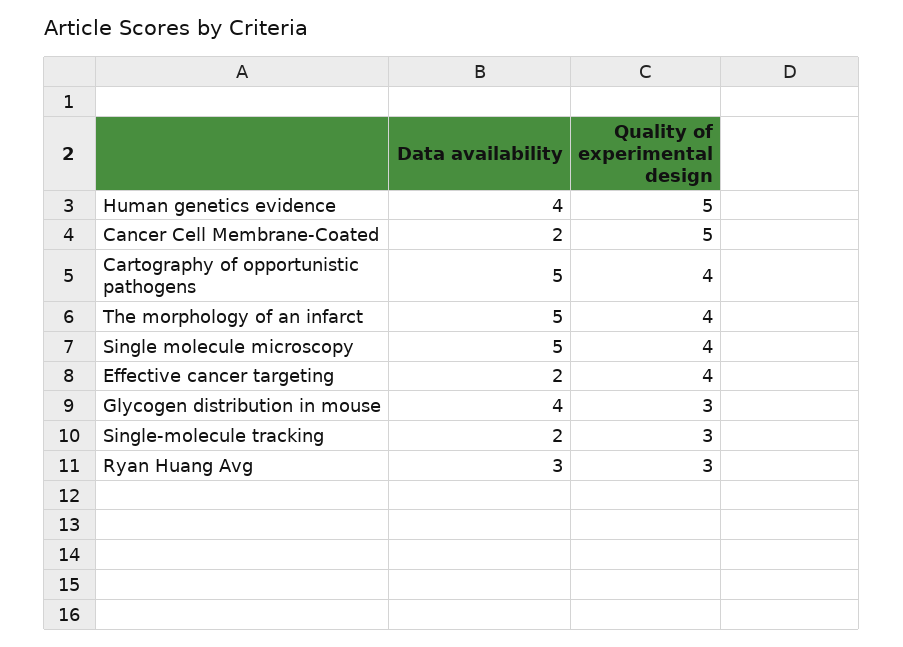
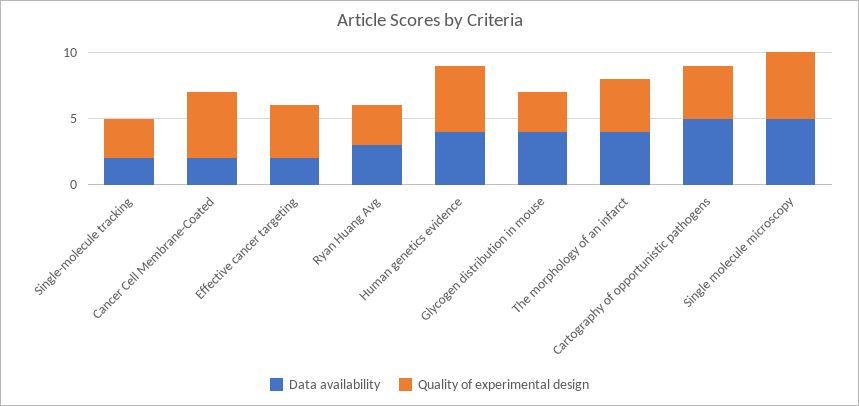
  {
    "Data availability": {
      "Human genetics evidence": 4,
      "Cancer Cell Membrane-Coated": 2,
      "Cartography of opportunistic pathogens": 5,
-     "The morphology of an infarct": 5,
+     "The morphology of an infarct": 4,
      "Single molecule microscopy": 5,
      "Effective cancer targeting": 2,
      "Glycogen distribution in mouse": 4,
      "Single-molecule tracking": 2,
      "Ryan Huang Avg": 3
    },
    "Quality of experimental design": {
      "Human genetics evidence": 5,
      "Cancer Cell Membrane-Coated": 5,
      "Cartography of opportunistic pathogens": 4,
      "The morphology of an infarct": 4,
-     "Single molecule microscopy": 4,
+     "Single molecule microscopy": 5,
      "Effective cancer targeting": 4,
      "Glycogen distribution in mouse": 3,
      "Single-molecule tracking": 3,
      "Ryan Huang Avg": 3
    }
  }

